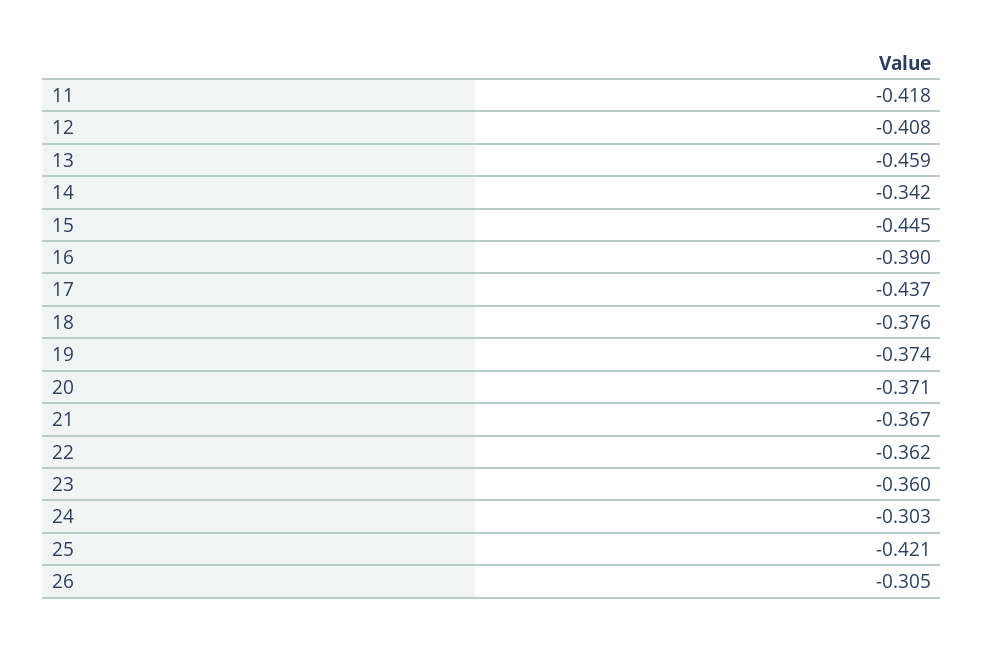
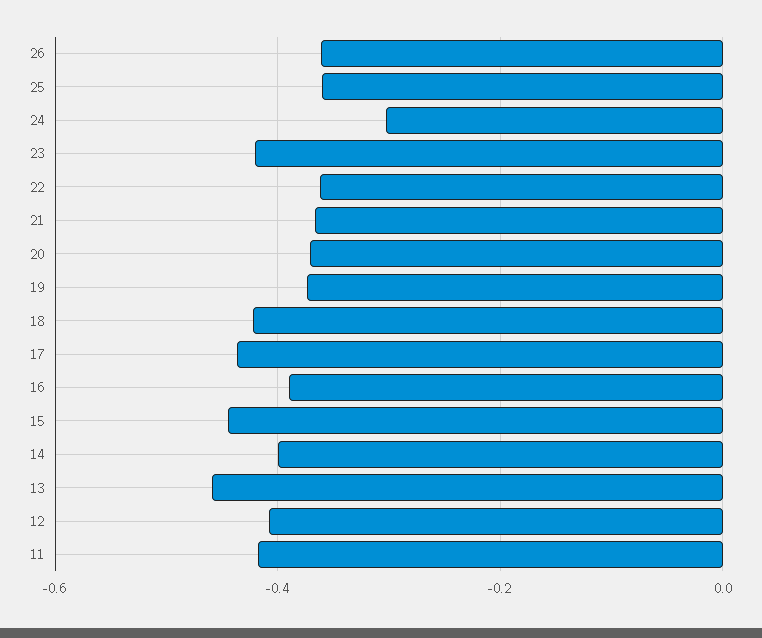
  {
    "11": -0.418,
    "12": -0.408,
    "13": -0.459,
-   "14": -0.342,
+   "14": -0.4,
    "15": -0.445,
    "16": -0.39,
    "17": -0.437,
-   "18": -0.376,
+   "18": -0.42,
    "19": -0.374,
    "20": -0.371,
    "21": -0.367,
    "22": -0.362,
-   "23": -0.36,
+   "23": -0.42,
    "24": -0.303,
-   "25": -0.421,
+   "25": -0.36,
-   "26": -0.305
+   "26": -0.36
  }

